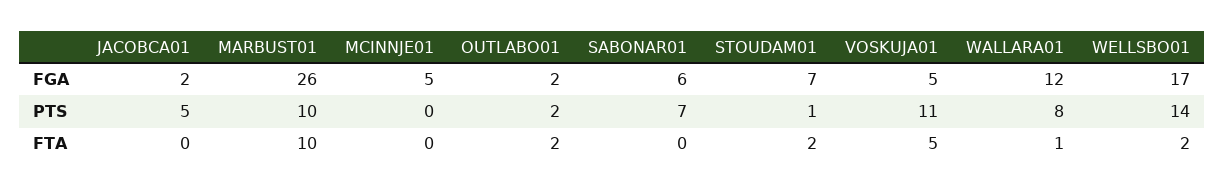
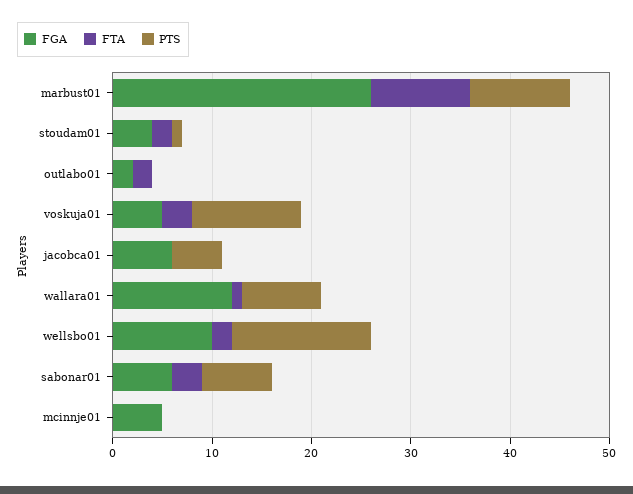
  {
    "FGA": {
-     "JACOBCA01": 2,
+     "JACOBCA01": 6,
      "MARBUST01": 26,
      "MCINNJE01": 5,
      "OUTLABO01": 2,
      "SABONAR01": 6,
-     "STOUDAM01": 7,
+     "STOUDAM01": 4,
      "VOSKUJA01": 5,
      "WALLARA01": 12,
-     "WELLSBO01": 17
+     "WELLSBO01": 10
    },
    "PTS": {
      "JACOBCA01": 5,
      "MARBUST01": 10,
      "MCINNJE01": 0,
-     "OUTLABO01": 2,
+     "OUTLABO01": 0,
      "SABONAR01": 7,
      "STOUDAM01": 1,
      "VOSKUJA01": 11,
      "WALLARA01": 8,
      "WELLSBO01": 14
    },
    "FTA": {
      "JACOBCA01": 0,
      "MARBUST01": 10,
      "MCINNJE01": 0,
      "OUTLABO01": 2,
-     "SABONAR01": 0,
+     "SABONAR01": 3,
      "STOUDAM01": 2,
-     "VOSKUJA01": 5,
+     "VOSKUJA01": 3,
      "WALLARA01": 1,
      "WELLSBO01": 2
    }
  }

